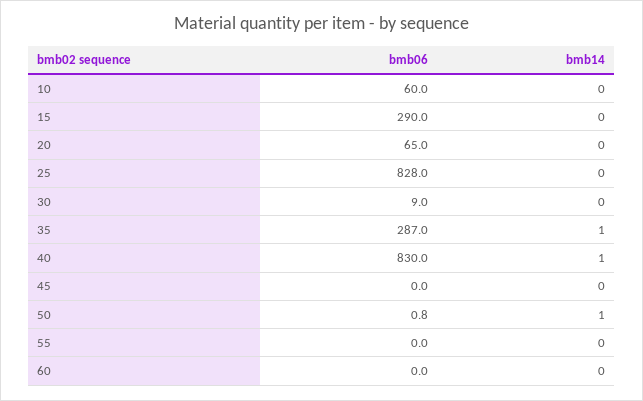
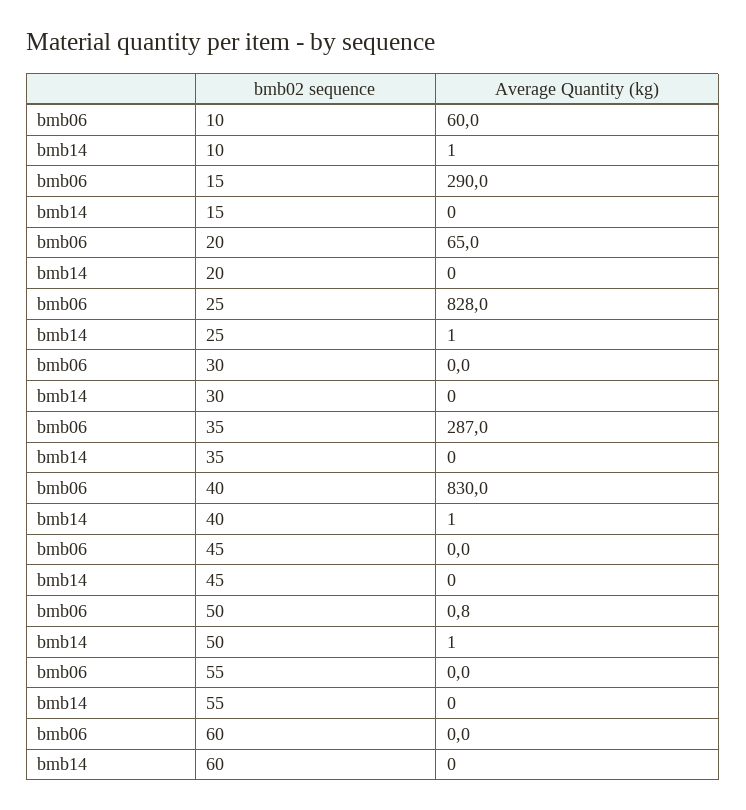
  {
    "bmb06": {
      "10": 60,
      "15": 290,
      "20": 65,
      "25": 828,
-     "30": 9,
+     "30": 0,
      "35": 287,
      "40": 830,
      "45": 0,
      "50": 0.8,
      "55": 0,
      "60": 0
    },
    "bmb14": {
-     "10": 0,
+     "10": 1,
      "15": 0,
      "20": 0,
-     "25": 0,
+     "25": 1,
      "30": 0,
-     "35": 1,
+     "35": 0,
      "40": 1,
      "45": 0,
      "50": 1,
      "55": 0,
      "60": 0
    }
  }

